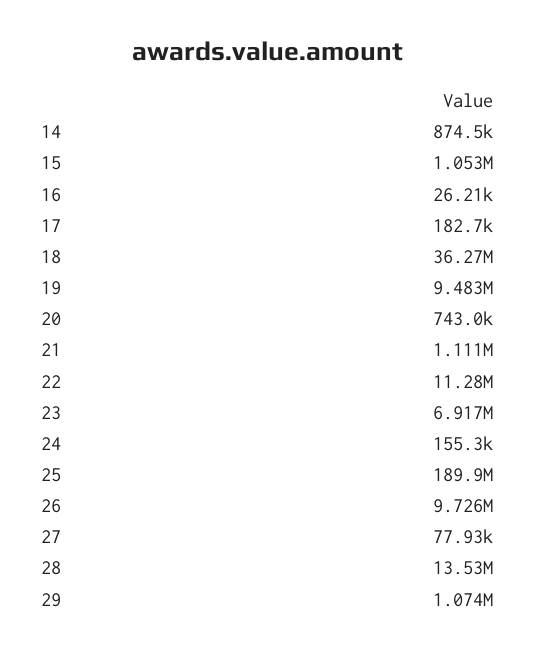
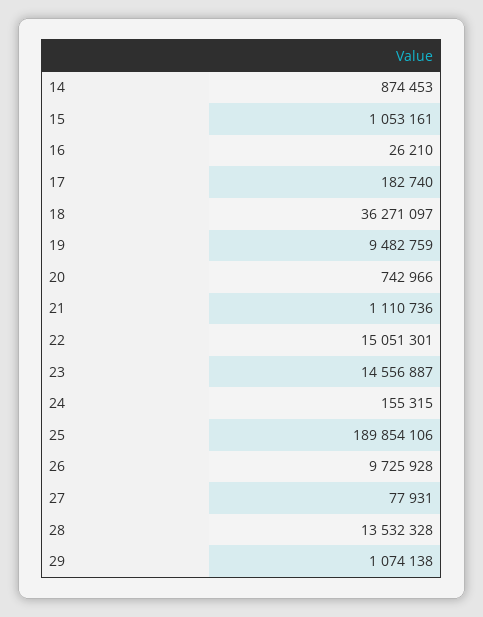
  {
    "14": 874453,
    "15": 1053161,
    "16": 26210,
    "17": 182740,
    "18": 36271097,
    "19": 9482759,
    "20": 742966,
    "21": 1110736,
-   "22": 11280000,
+   "22": 15051301,
-   "23": 6917000,
+   "23": 14556887,
    "24": 155315,
    "25": 189854106,
    "26": 9725928,
    "27": 77931,
    "28": 13532328,
    "29": 1074138
  }

